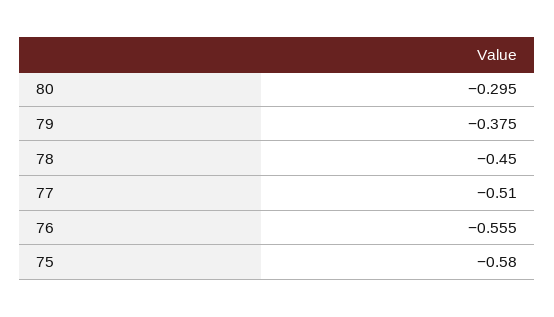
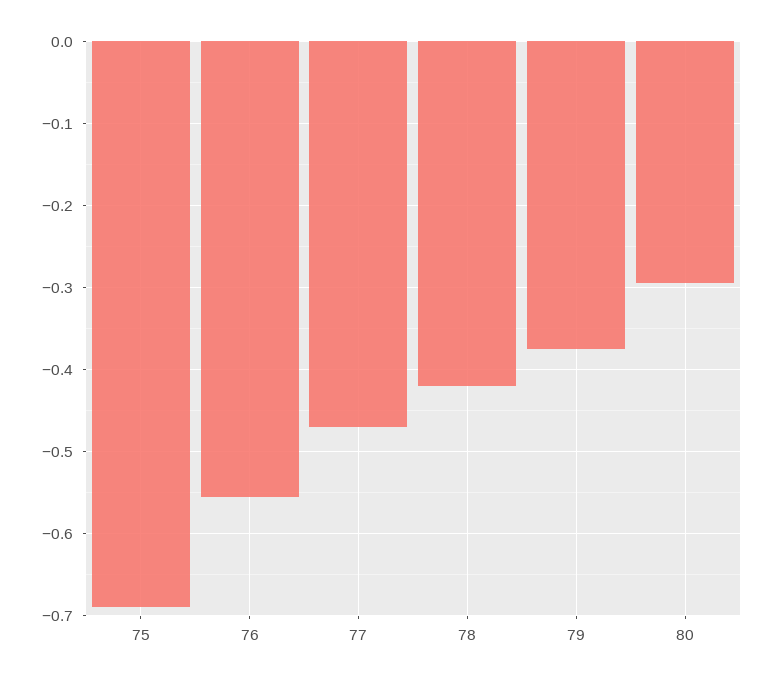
  {
    "80": -0.295,
    "79": -0.375,
-   "78": -0.45,
+   "78": -0.42,
-   "77": -0.51,
+   "77": -0.47,
    "76": -0.555,
-   "75": -0.58
+   "75": -0.69
  }

